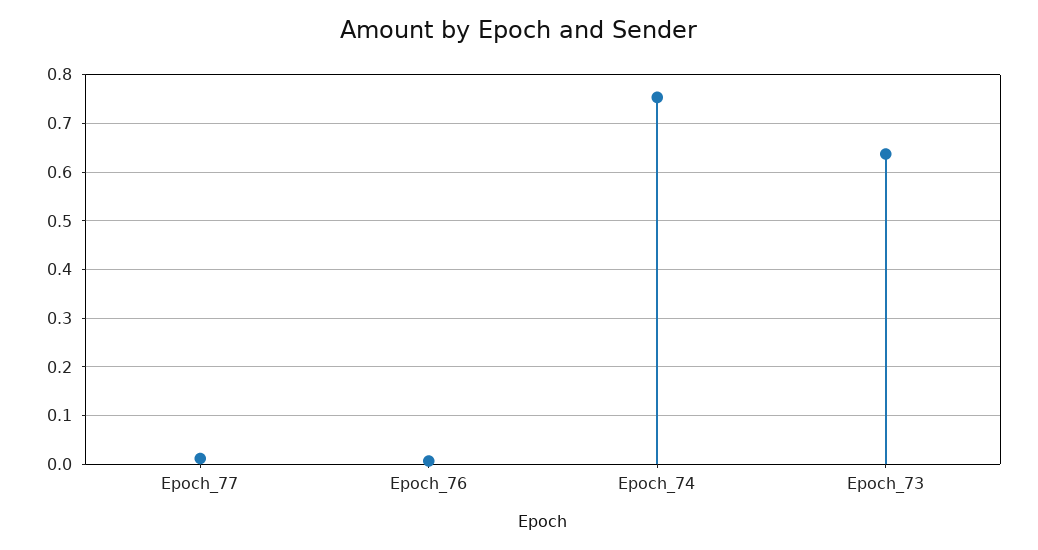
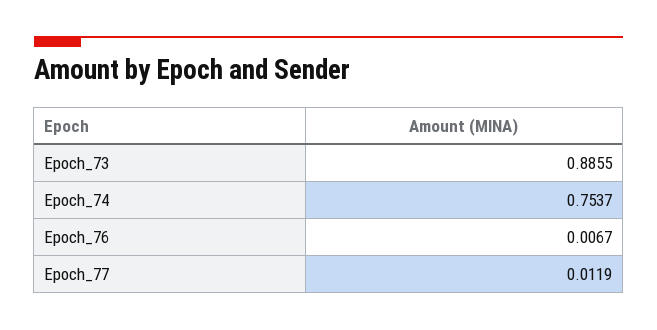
  {
    "Epoch_77": 0.0119,
    "Epoch_76": 0.0067,
    "Epoch_74": 0.7537,
-   "Epoch_73": 0.64
+   "Epoch_73": 0.8855
  }

